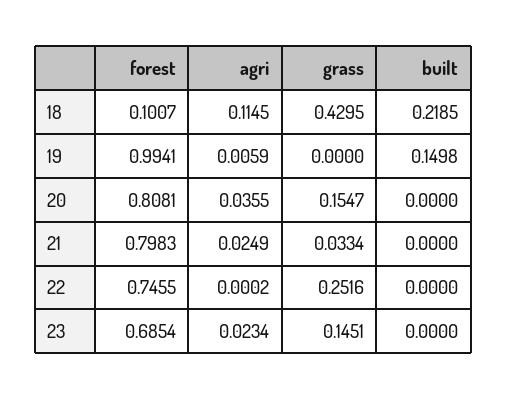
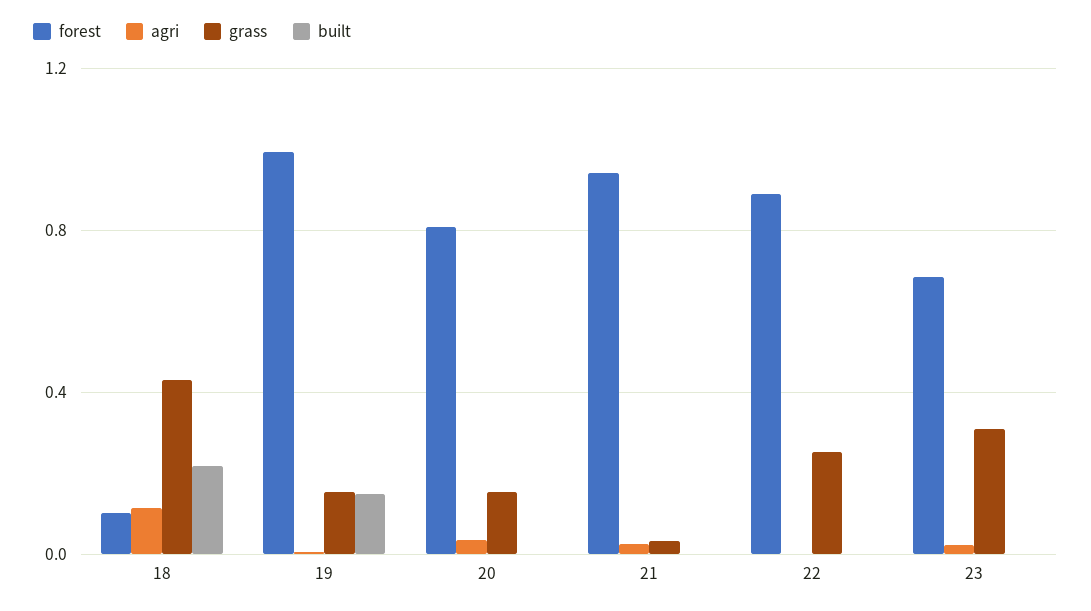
  {
    "forest": {
      "18": 0.1007,
      "19": 0.9941,
      "20": 0.8081,
-     "21": 0.7983,
+     "21": 0.95,
-     "22": 0.7455,
+     "22": 0.9,
      "23": 0.6854
    },
    "agri": {
      "18": 0.1145,
      "19": 0.0059,
      "20": 0.0355,
      "21": 0.0249,
      "22": 0.0002,
      "23": 0.0234
    },
    "grass": {
      "18": 0.4295,
-     "19": 0,
+     "19": 0.15,
      "20": 0.1547,
      "21": 0.0334,
      "22": 0.2516,
-     "23": 0.1451
+     "23": 0.3
    },
    "built": {
      "18": 0.2185,
      "19": 0.1498,
      "20": 0,
      "21": 0,
      "22": 0,
      "23": 0
    }
  }

